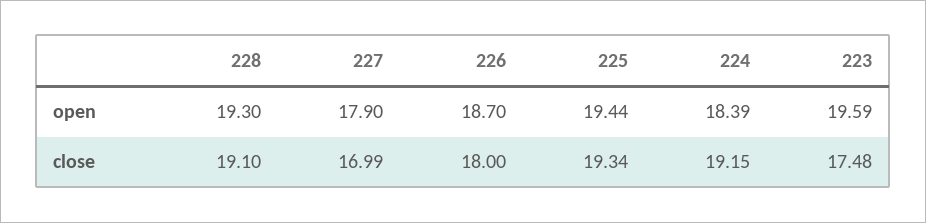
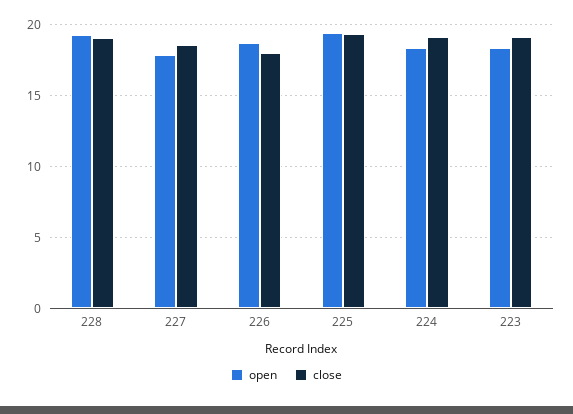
  {
    "open": {
      "228": 19.3,
      "227": 17.9,
      "226": 18.7,
      "225": 19.44,
      "224": 18.39,
-     "223": 19.59
+     "223": 18.5
    },
    "close": {
      "228": 19.1,
-     "227": 16.99,
+     "227": 18.5,
      "226": 18,
      "225": 19.34,
      "224": 19.15,
-     "223": 17.48
+     "223": 19
    }
  }

